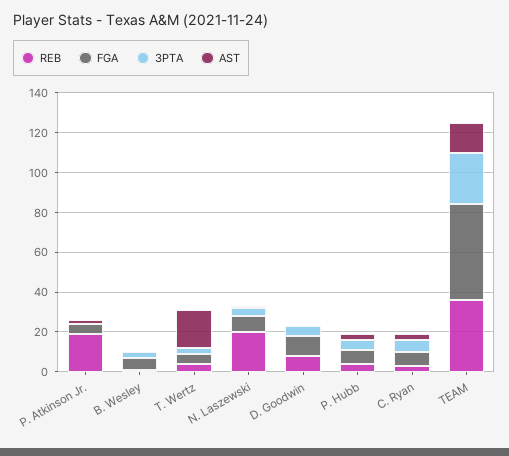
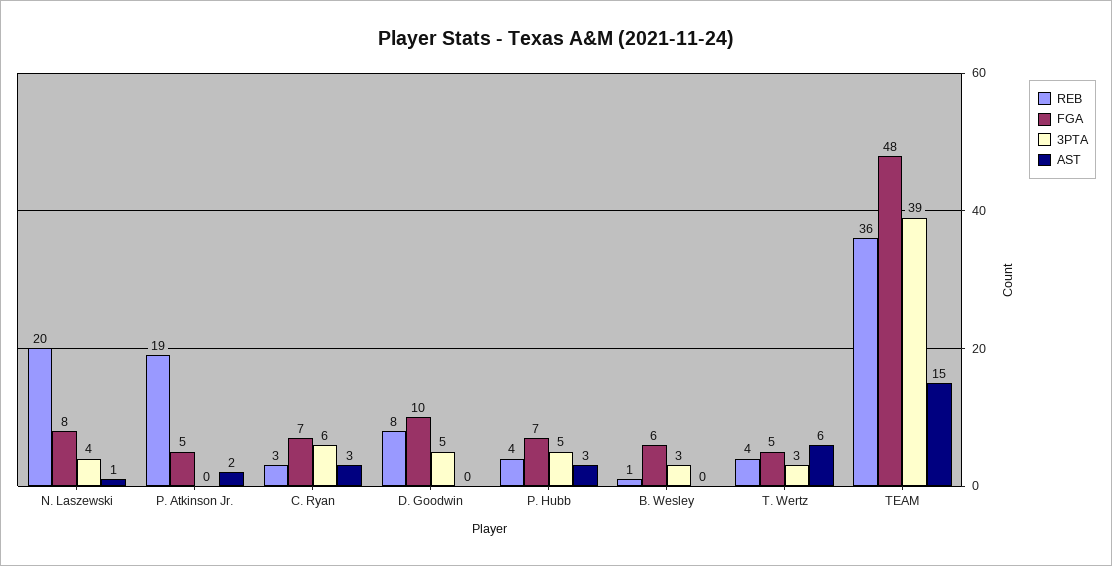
  {
    "REB": {
      "P. Atkinson Jr.": 19,
      "B. Wesley": 1,
      "T. Wertz": 4,
      "N. Laszewski": 20,
      "D. Goodwin": 8,
      "P. Hubb": 4,
      "C. Ryan": 3,
      "TEAM": 36
    },
    "FGA": {
      "P. Atkinson Jr.": 5,
      "B. Wesley": 6,
      "T. Wertz": 5,
      "N. Laszewski": 8,
      "D. Goodwin": 10,
      "P. Hubb": 7,
      "C. Ryan": 7,
      "TEAM": 48
    },
    "3PTA": {
      "P. Atkinson Jr.": 0,
      "B. Wesley": 3,
      "T. Wertz": 3,
      "N. Laszewski": 4,
      "D. Goodwin": 5,
      "P. Hubb": 5,
      "C. Ryan": 6,
-     "TEAM": 25
+     "TEAM": 39
    },
    "AST": {
      "P. Atkinson Jr.": 2,
      "B. Wesley": 0,
-     "T. Wertz": 20,
+     "T. Wertz": 6,
      "N. Laszewski": 1,
      "D. Goodwin": 0,
      "P. Hubb": 3,
      "C. Ryan": 3,
      "TEAM": 15
    }
  }

